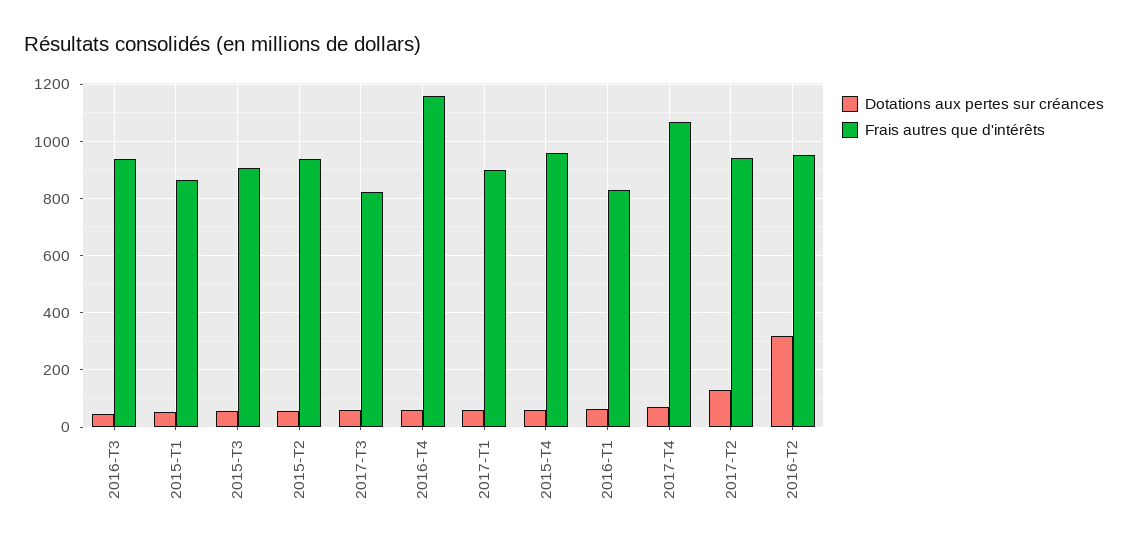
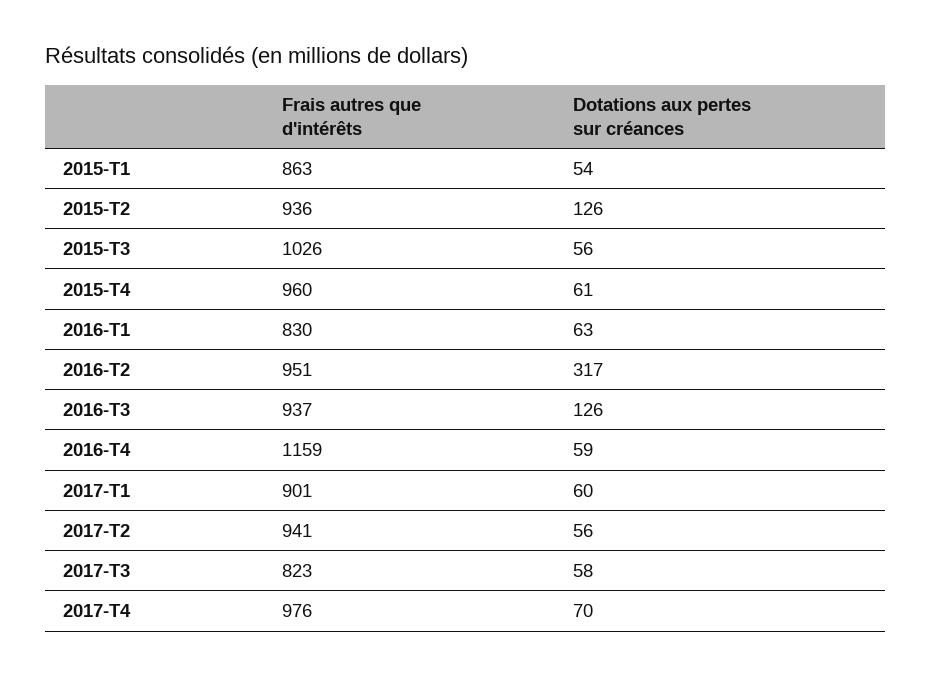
  {
    "Dotations aux pertes sur créances": {
-     "2016-T3": 50,
+     "2016-T3": 126,
      "2015-T1": 54,
      "2015-T3": 56,
-     "2015-T2": 50,
+     "2015-T2": 126,
      "2017-T3": 58,
      "2016-T4": 59,
      "2017-T1": 60,
      "2015-T4": 61,
      "2016-T1": 63,
      "2017-T4": 70,
-     "2017-T2": 125,
+     "2017-T2": 56,
      "2016-T2": 317
    },
    "Frais autres que d'intérêts": {
      "2016-T3": 937,
      "2015-T1": 863,
-     "2015-T3": 900,
+     "2015-T3": 1026,
      "2015-T2": 936,
      "2017-T3": 823,
      "2016-T4": 1159,
      "2017-T1": 901,
      "2015-T4": 960,
      "2016-T1": 830,
-     "2017-T4": 1075,
+     "2017-T4": 976,
      "2017-T2": 941,
      "2016-T2": 951
    }
  }

